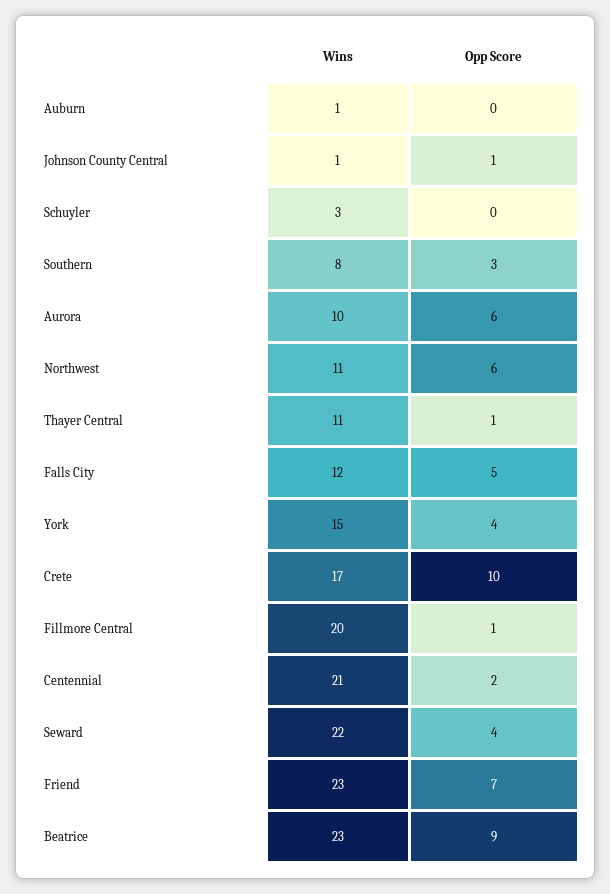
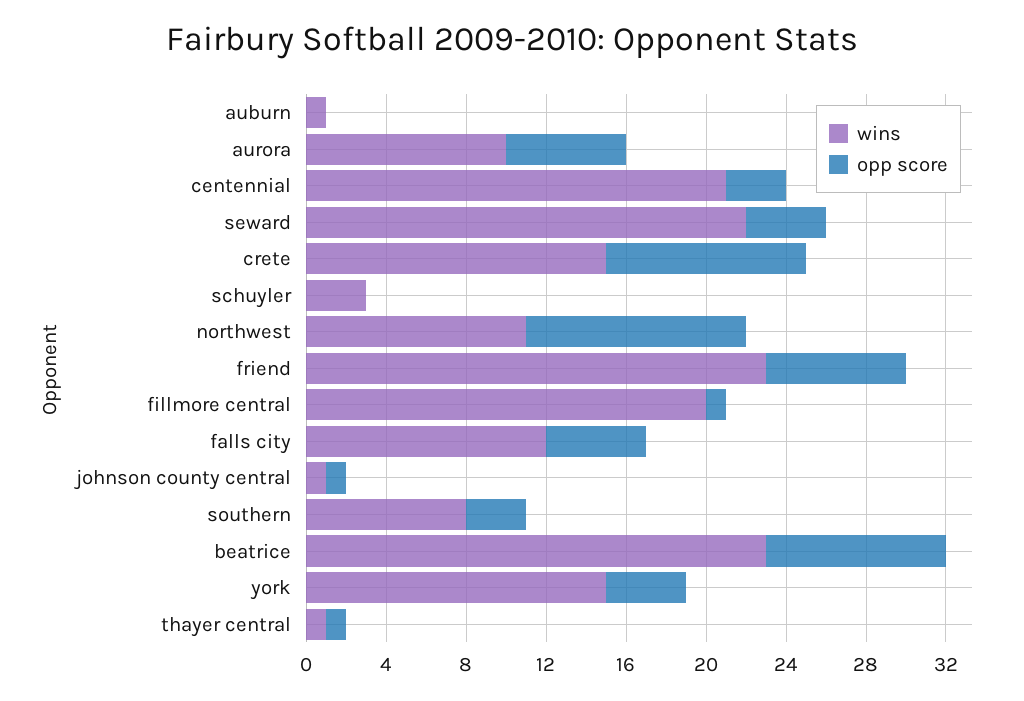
  {
    "Wins": {
      "Auburn": 1,
      "Johnson County Central": 1,
      "Schuyler": 3,
      "Southern": 8,
      "Aurora": 10,
      "Northwest": 11,
-     "Thayer Central": 11,
+     "Thayer Central": 1,
      "Falls City": 12,
      "York": 15,
-     "Crete": 17,
+     "Crete": 15,
      "Fillmore Central": 20,
      "Centennial": 21,
      "Seward": 22,
      "Friend": 23,
      "Beatrice": 23
    },
    "Opp Score": {
      "Auburn": 0,
      "Johnson County Central": 1,
      "Schuyler": 0,
      "Southern": 3,
      "Aurora": 6,
-     "Northwest": 6,
+     "Northwest": 11,
      "Thayer Central": 1,
      "Falls City": 5,
      "York": 4,
      "Crete": 10,
      "Fillmore Central": 1,
-     "Centennial": 2,
+     "Centennial": 3,
      "Seward": 4,
      "Friend": 7,
      "Beatrice": 9
    }
  }

